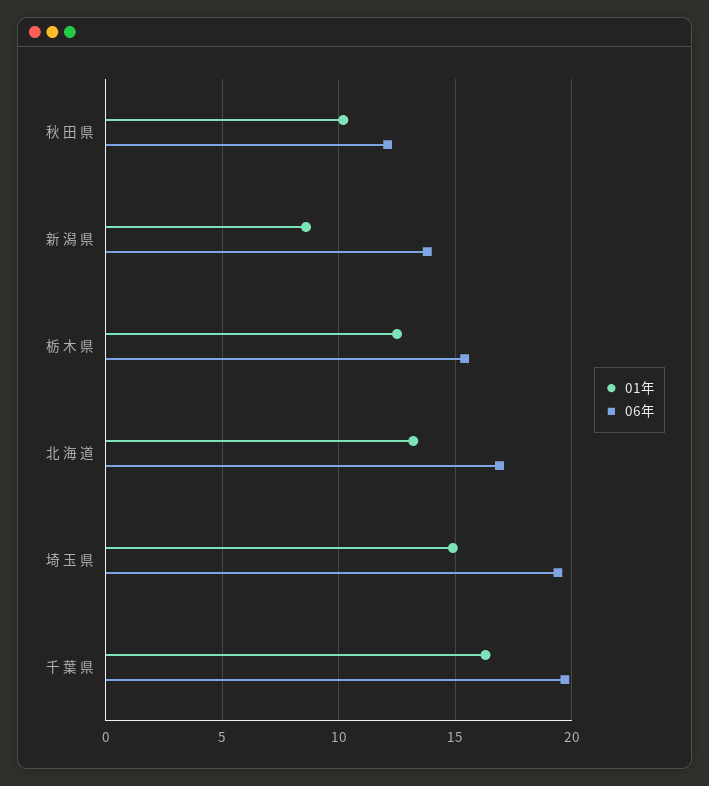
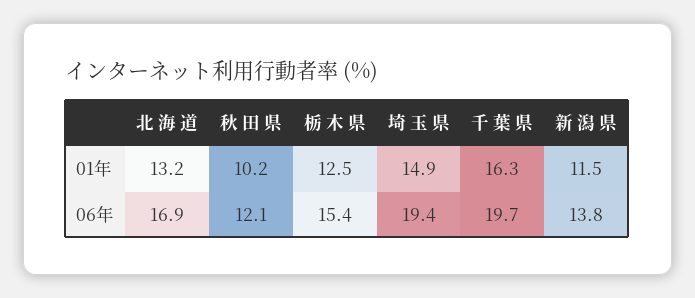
  {
    "01年": {
      "秋 田 県": 10.2,
-     "新 潟 県": 8.5,
+     "新 潟 県": 11.5,
      "栃 木 県": 12.5,
      "北 海 道": 13.2,
      "埼 玉 県": 14.9,
      "千 葉 県": 16.3
    },
    "06年": {
      "秋 田 県": 12.1,
      "新 潟 県": 13.8,
      "栃 木 県": 15.4,
      "北 海 道": 16.9,
      "埼 玉 県": 19.4,
      "千 葉 県": 19.7
    }
  }

